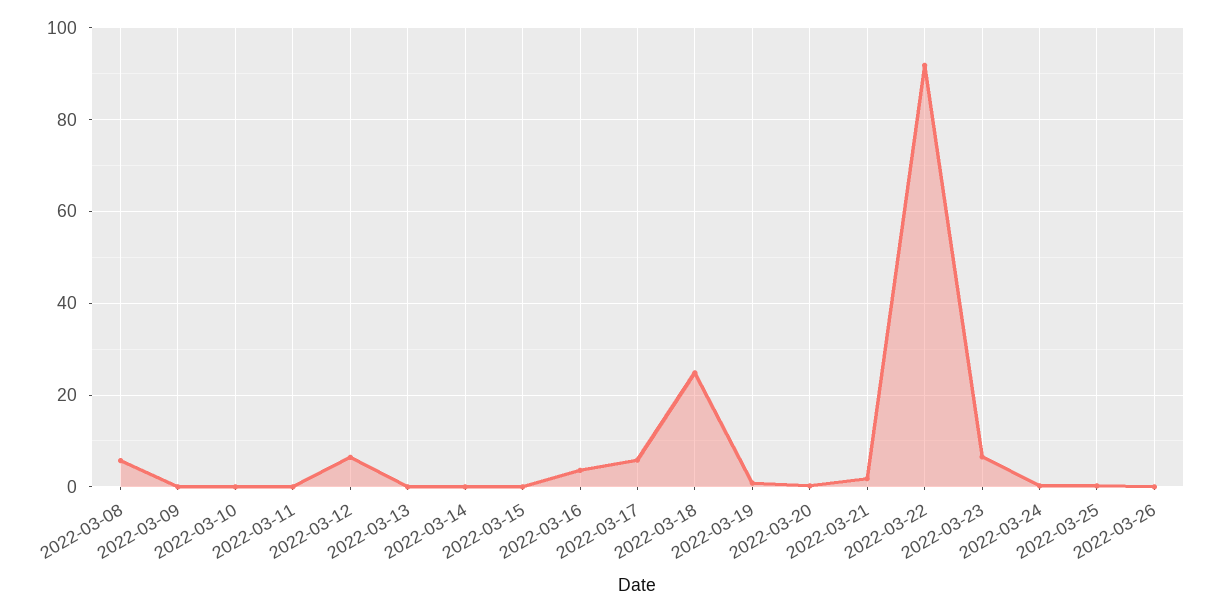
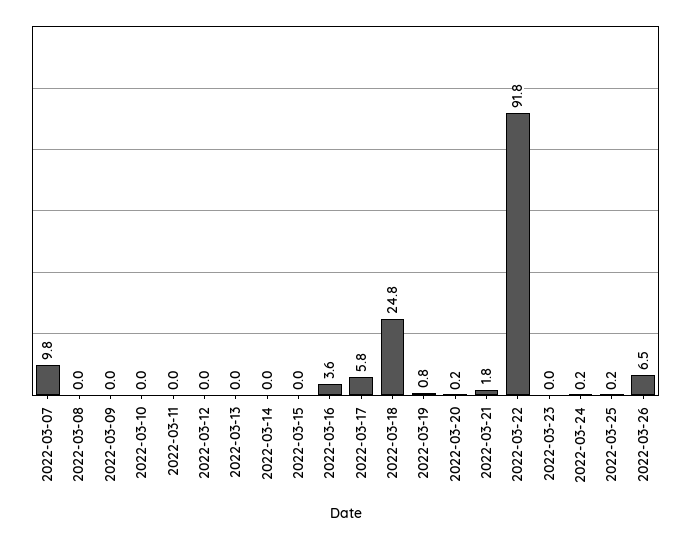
  {
-   "2022-03-08": 6,
+   "2022-03-08": 0,
    "2022-03-09": 0,
    "2022-03-10": 0,
    "2022-03-11": 0,
-   "2022-03-12": 6,
+   "2022-03-12": 0,
    "2022-03-13": 0,
    "2022-03-14": 0,
    "2022-03-15": 0,
    "2022-03-16": 3.6,
    "2022-03-17": 5.8,
    "2022-03-18": 24.8,
    "2022-03-19": 0.8,
    "2022-03-20": 0.2,
    "2022-03-21": 1.8,
    "2022-03-22": 91.8,
-   "2022-03-23": 6,
+   "2022-03-23": 0,
    "2022-03-24": 0.2,
    "2022-03-25": 0.2,
-   "2022-03-26": 0
+   "2022-03-26": 6.5,
+   "2022-03-07": 9.8
  }

